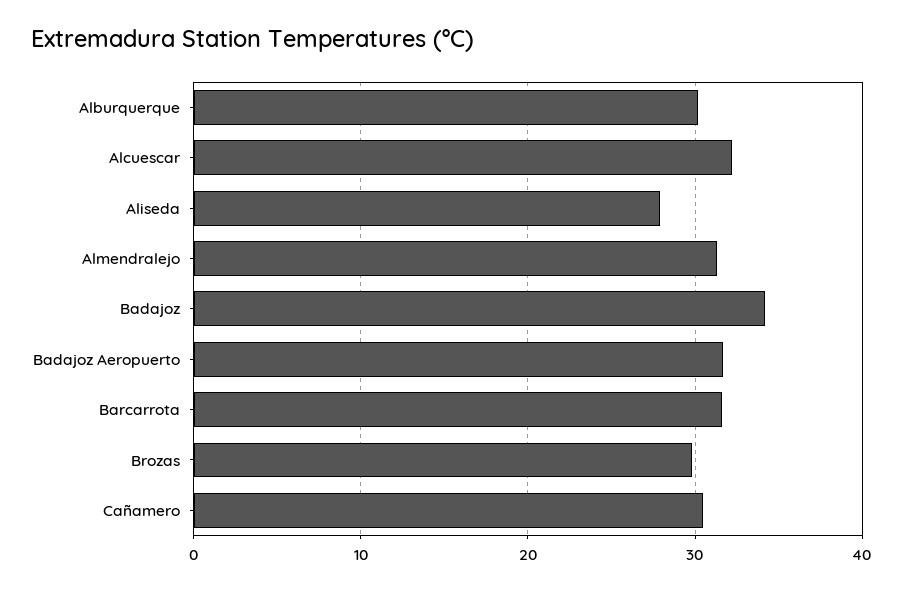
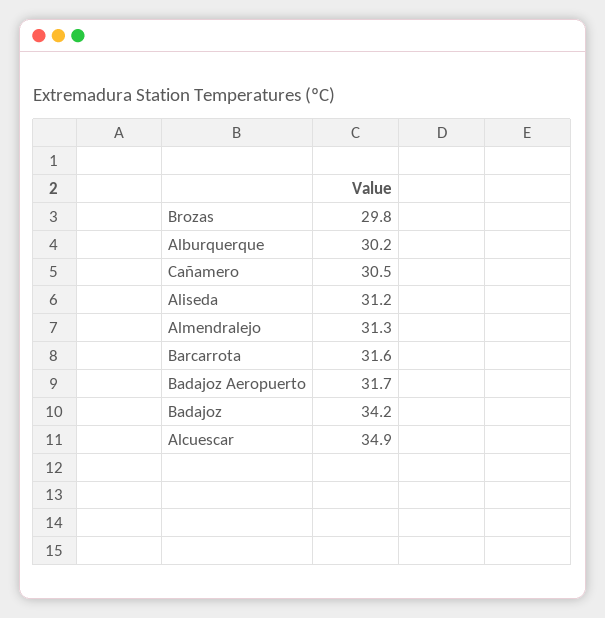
  {
    "Alburquerque": 30.2,
-   "Alcuescar": 32,
+   "Alcuescar": 34.9,
-   "Aliseda": 28,
+   "Aliseda": 31.2,
    "Almendralejo": 31.3,
    "Badajoz": 34.2,
    "Badajoz Aeropuerto": 31.7,
    "Barcarrota": 31.6,
    "Brozas": 29.8,
    "Cañamero": 30.5
  }

